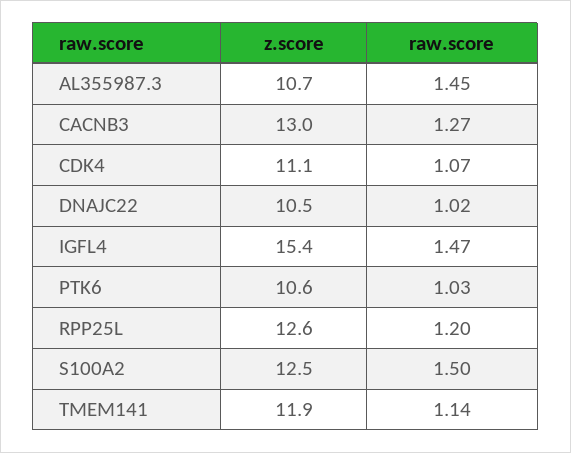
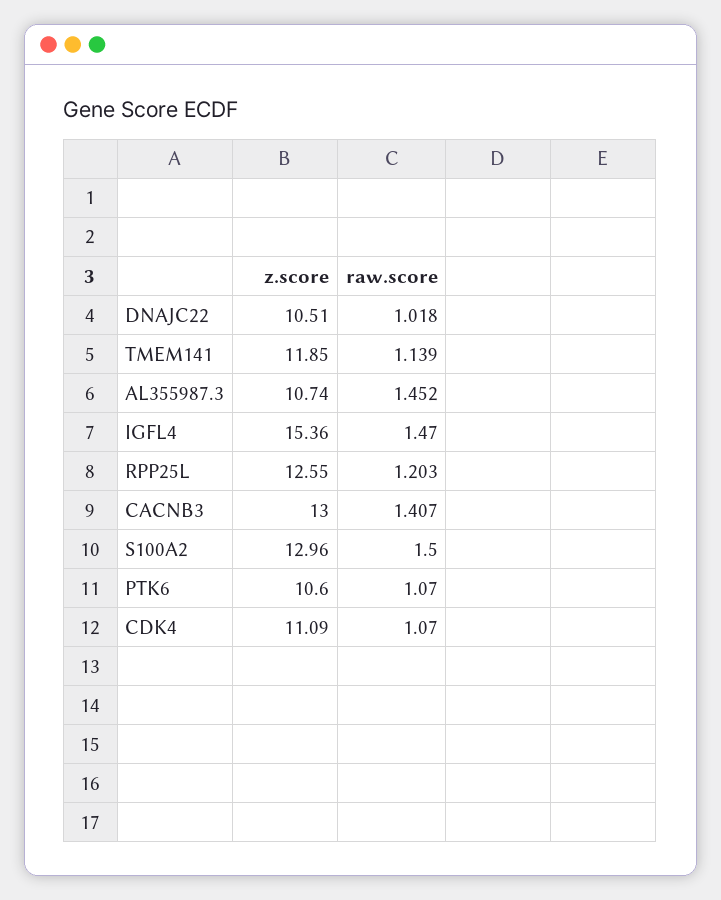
  {
    "z.score": {
      "AL355987.3": 10.74,
      "CACNB3": 13,
      "CDK4": 11.09,
      "DNAJC22": 10.51,
      "IGFL4": 15.36,
      "PTK6": 10.6,
      "RPP25L": 12.55,
-     "S100A2": 12.5,
+     "S100A2": 12.96,
      "TMEM141": 11.85
    },
    "raw.score": {
      "AL355987.3": 1.452,
-     "CACNB3": 1.27,
+     "CACNB3": 1.407,
      "CDK4": 1.07,
      "DNAJC22": 1.018,
      "IGFL4": 1.47,
-     "PTK6": 1.03,
+     "PTK6": 1.07,
      "RPP25L": 1.203,
      "S100A2": 1.5,
      "TMEM141": 1.139
    }
  }

